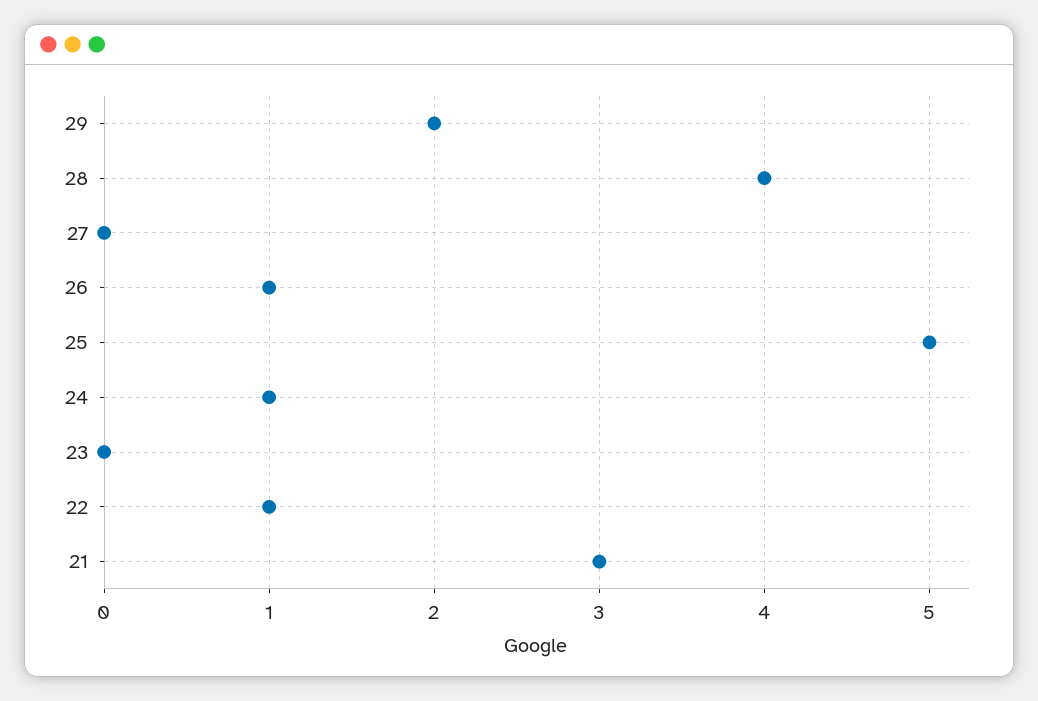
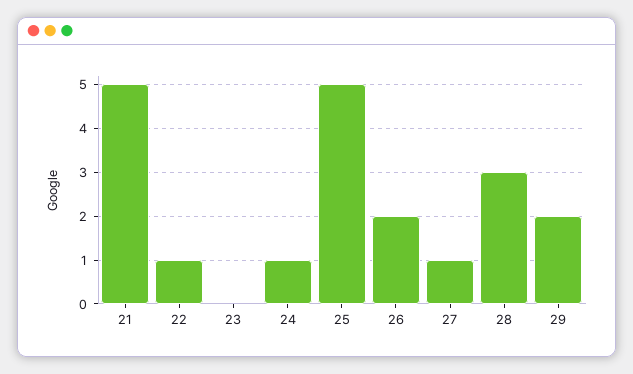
  {
    "29": 2,
-   "28": 4,
+   "28": 3,
-   "27": 0,
+   "27": 1,
-   "26": 1,
+   "26": 2,
    "25": 5,
    "24": 1,
    "23": 0,
    "22": 1,
-   "21": 3
+   "21": 5
  }

